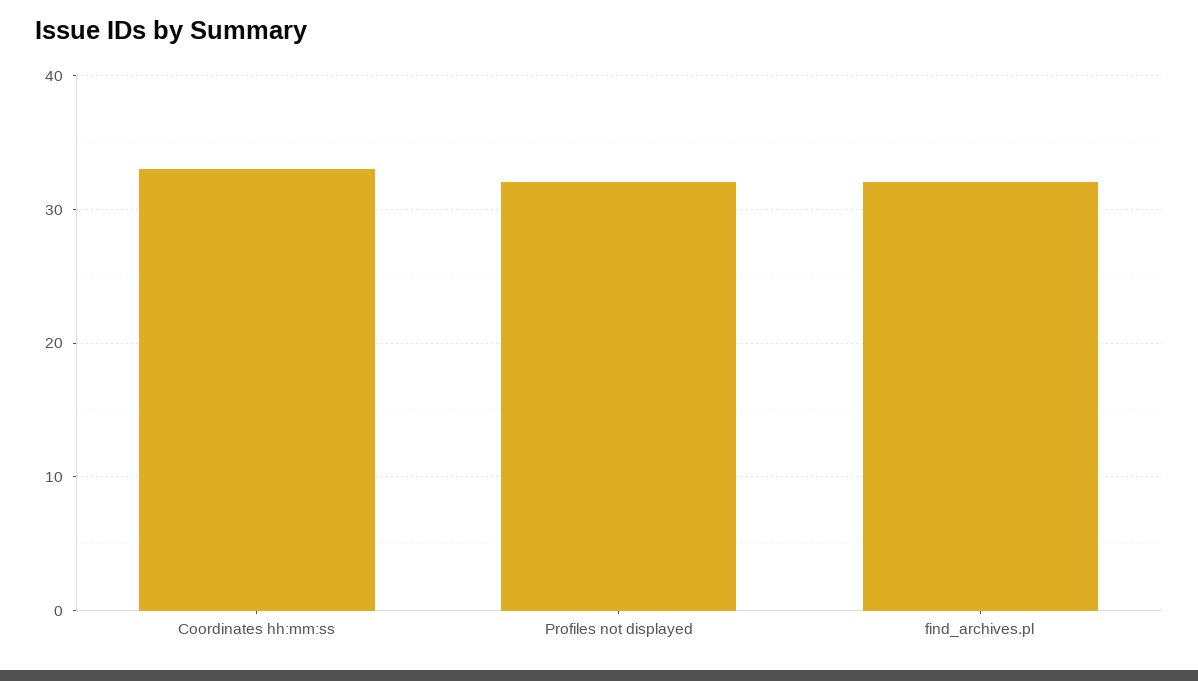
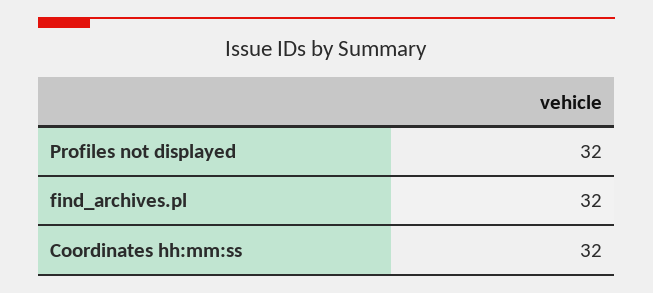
  {
-   "Coordinates hh:mm:ss": 33,
+   "Coordinates hh:mm:ss": 32,
    "Profiles not displayed": 32,
    "find_archives.pl": 32
  }

